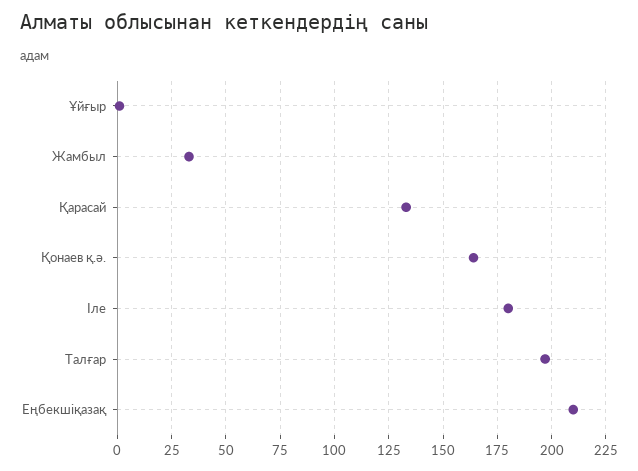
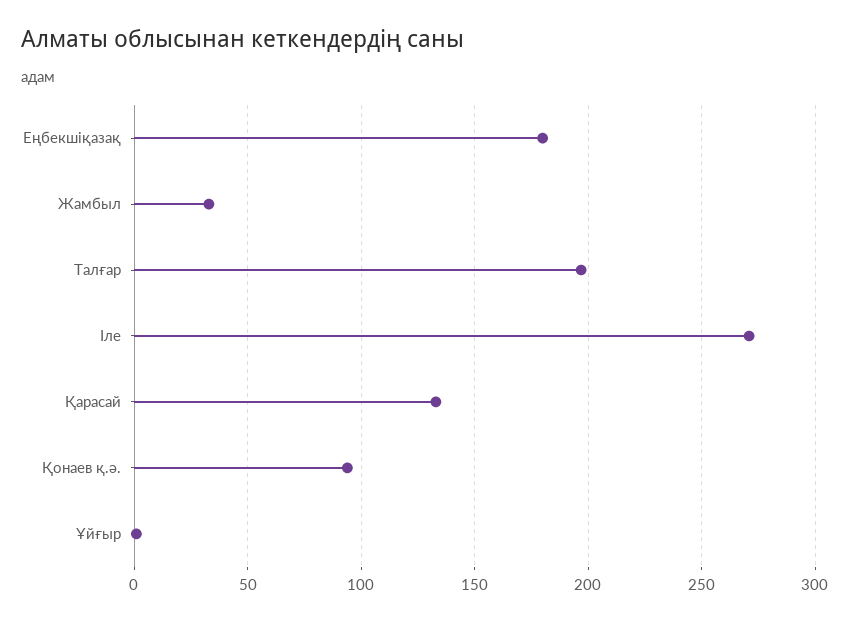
  {
    "Ұйғыр": 0,
    "Жамбыл": 35,
    "Қарасай": 135,
-   "Қонаев қ.ә.": 165,
+   "Қонаев қ.ә.": 95,
-   "Іле": 180,
+   "Іле": 270,
    "Талғар": 195,
-   "Еңбекшіқазақ": 210
+   "Еңбекшіқазақ": 180
  }

